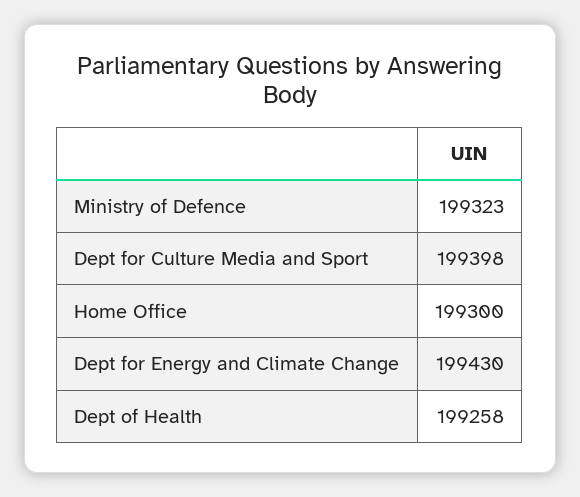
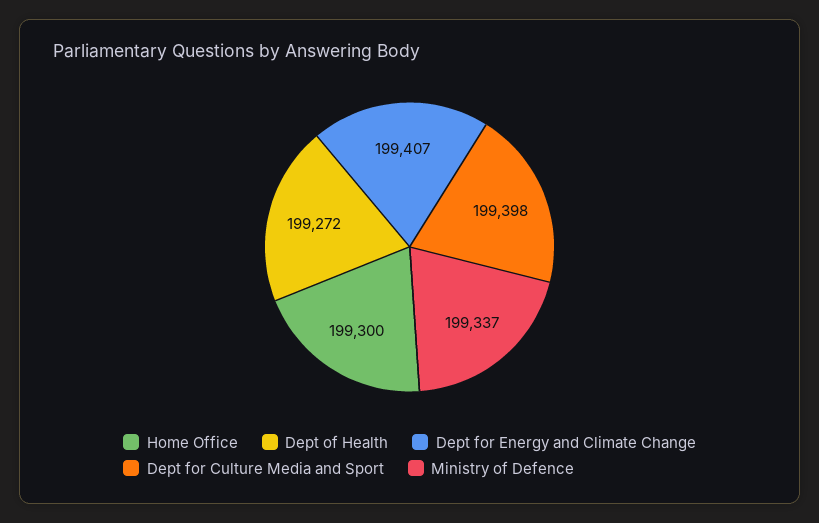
  {
-   "Ministry of Defence": 199323,
+   "Ministry of Defence": 199337,
    "Dept for Culture Media and Sport": 199398,
    "Home Office": 199300,
-   "Dept for Energy and Climate Change": 199430,
+   "Dept for Energy and Climate Change": 199407,
-   "Dept of Health": 199258
+   "Dept of Health": 199272
  }

